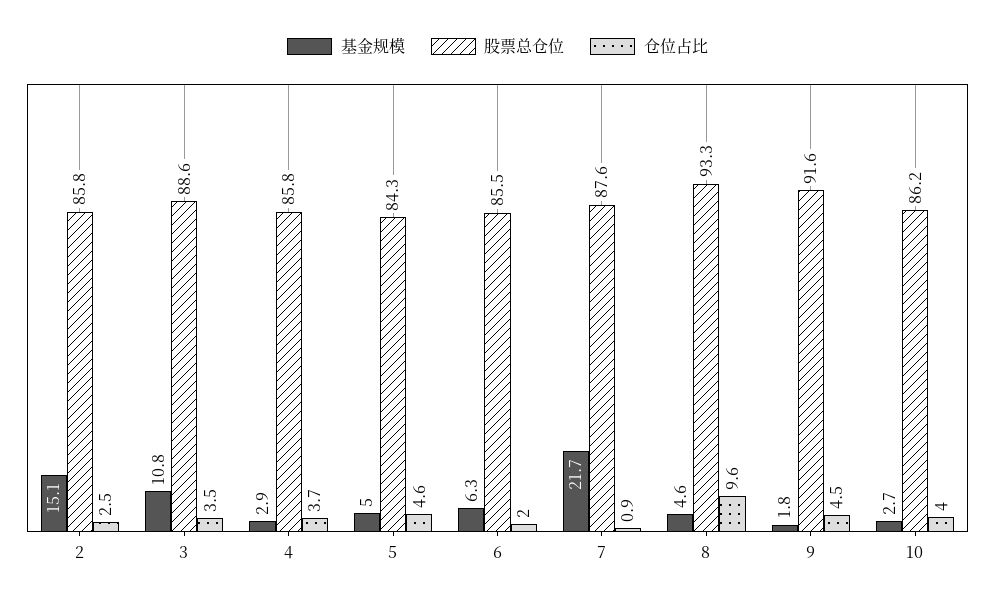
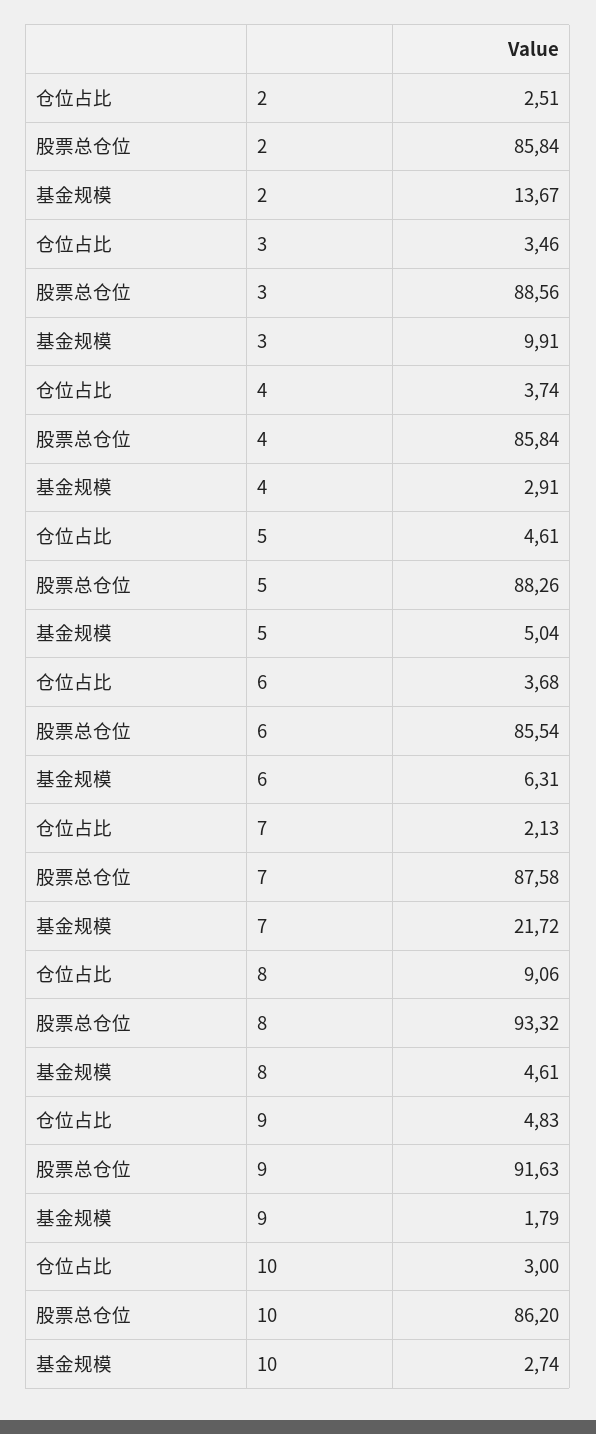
  {
    "基金规模": {
-     "2": 15.1,
+     "2": 13.67,
-     "3": 10.8,
+     "3": 9.91,
      "4": 2.91,
      "5": 5.04,
      "6": 6.31,
      "7": 21.72,
      "8": 4.61,
      "9": 1.79,
      "10": 2.74
    },
    "股票总仓位": {
      "2": 85.84,
      "3": 88.56,
      "4": 85.84,
-     "5": 84.3,
+     "5": 88.26,
      "6": 85.54,
      "7": 87.58,
      "8": 93.32,
      "9": 91.63,
      "10": 86.2
    },
    "仓位占比": {
      "2": 2.51,
      "3": 3.46,
      "4": 3.74,
      "5": 4.61,
-     "6": 2,
+     "6": 3.68,
-     "7": 0.9,
+     "7": 2.13,
-     "8": 9.6,
+     "8": 9.06,
-     "9": 4.5,
+     "9": 4.83,
-     "10": 4
+     "10": 3
    }
  }

